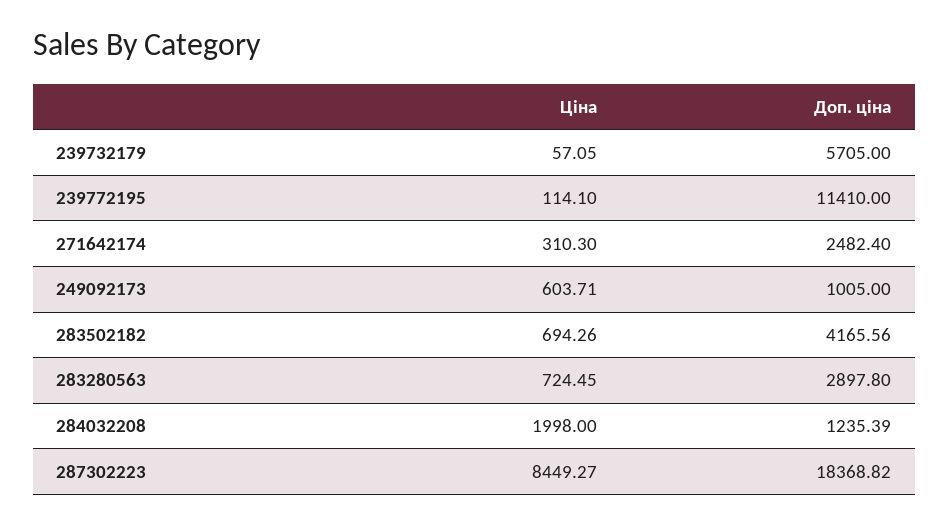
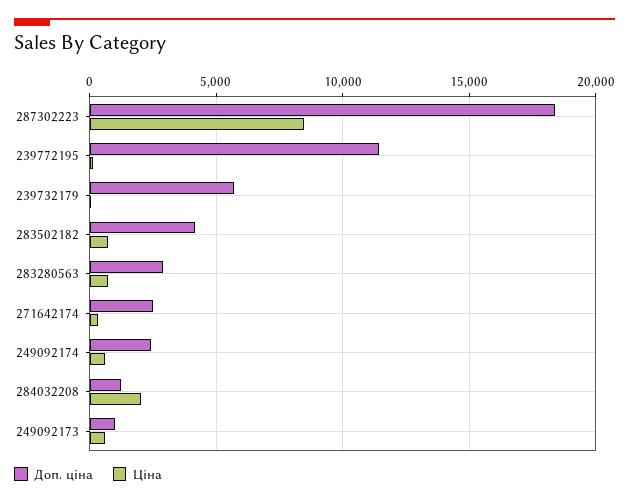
  {
    "Ціна": {
      "239732179": 57.05,
      "239772195": 114.1,
      "271642174": 310.3,
      "249092173": 603.71,
      "283502182": 694.26,
      "283280563": 724.45,
      "284032208": 1998,
-     "287302223": 8449.27
+     "287302223": 8449.27,
+     "249092174": 500
    },
    "Доп. ціна": {
      "239732179": 5705,
      "239772195": 11410,
      "271642174": 2482.4,
      "249092173": 1005,
      "283502182": 4165.56,
      "283280563": 2897.8,
      "284032208": 1235.39,
-     "287302223": 18368.82
+     "287302223": 18368.82,
+     "249092174": 2500
    }
  }

